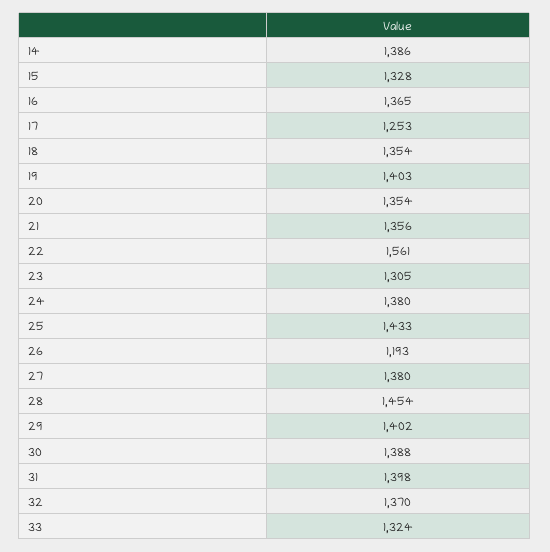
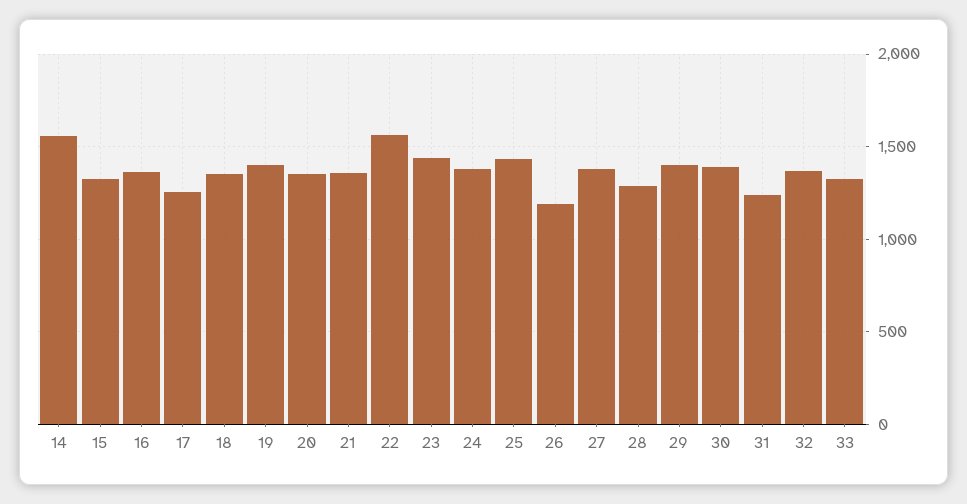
  {
-   "14": 1386,
+   "14": 1550,
    "15": 1328,
    "16": 1365,
    "17": 1253,
    "18": 1354,
    "19": 1403,
    "20": 1354,
    "21": 1356,
    "22": 1561,
-   "23": 1305,
+   "23": 1450,
    "24": 1380,
    "25": 1433,
    "26": 1193,
    "27": 1380,
-   "28": 1454,
+   "28": 1300,
    "29": 1402,
    "30": 1388,
-   "31": 1398,
+   "31": 1250,
    "32": 1370,
    "33": 1324
  }

